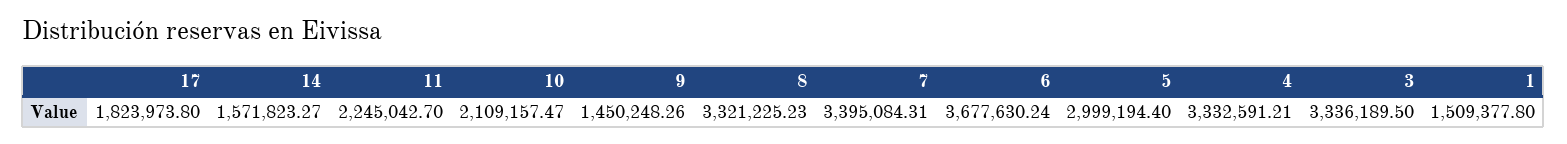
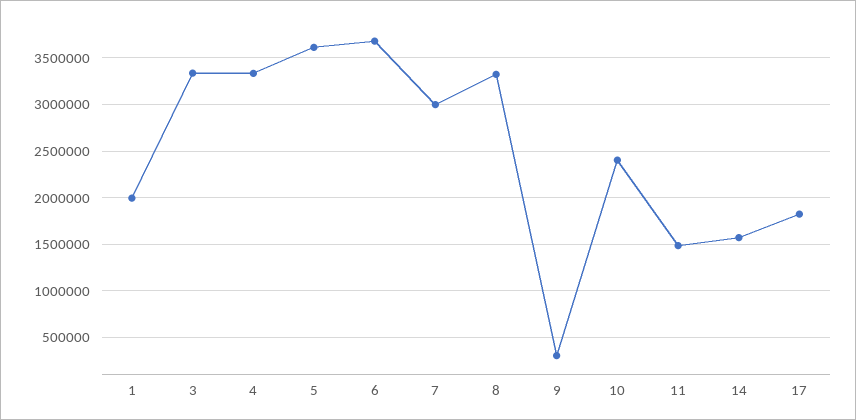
  {
    "17": 1823973.8,
    "14": 1571823.27,
-   "11": 2245042.7,
+   "11": 1500000,
-   "10": 2109157.47,
+   "10": 2400000,
-   "9": 1450248.26,
+   "9": 300000,
    "8": 3321225.23,
-   "7": 3395084.31,
+   "7": 3000000,
    "6": 3677630.24,
-   "5": 2999194.4,
+   "5": 3600000,
    "4": 3332591.21,
    "3": 3336189.5,
-   "1": 1509377.8
+   "1": 2000000
  }

